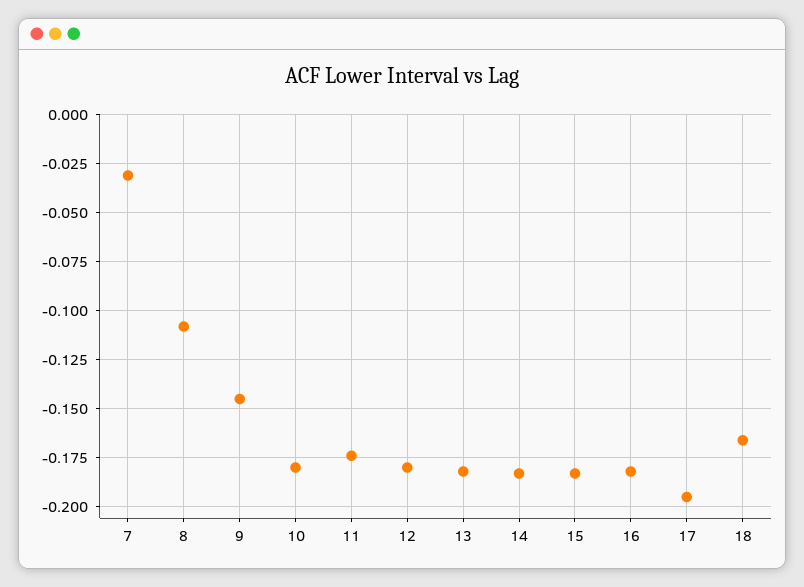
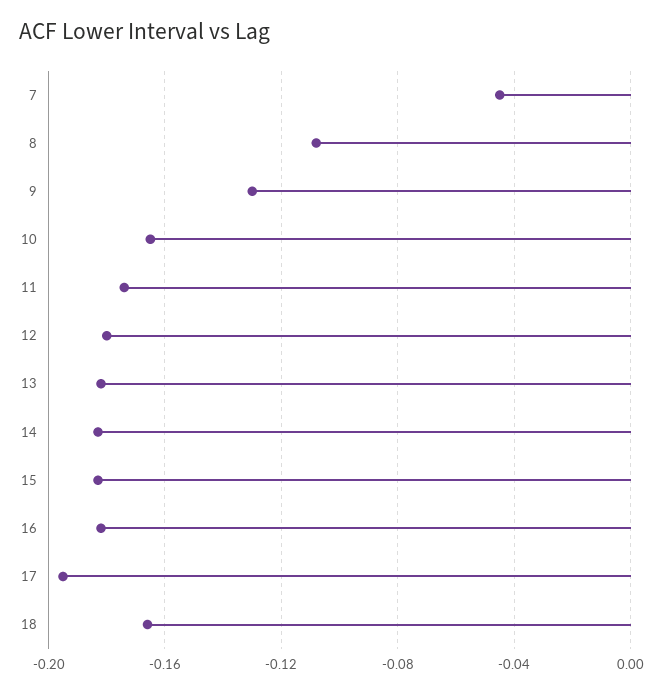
  {
-   "7": -0.03,
+   "7": -0.045,
    "8": -0.11,
-   "9": -0.145,
+   "9": -0.13,
-   "10": -0.18,
+   "10": -0.165,
    "11": -0.175,
    "12": -0.18,
    "13": -0.18,
    "14": -0.185,
    "15": -0.185,
    "16": -0.18,
    "17": -0.195,
    "18": -0.165
  }

